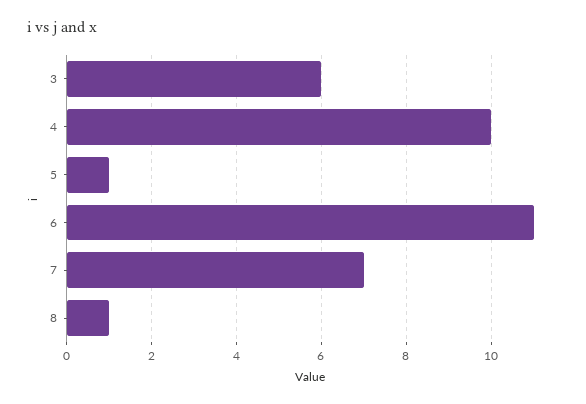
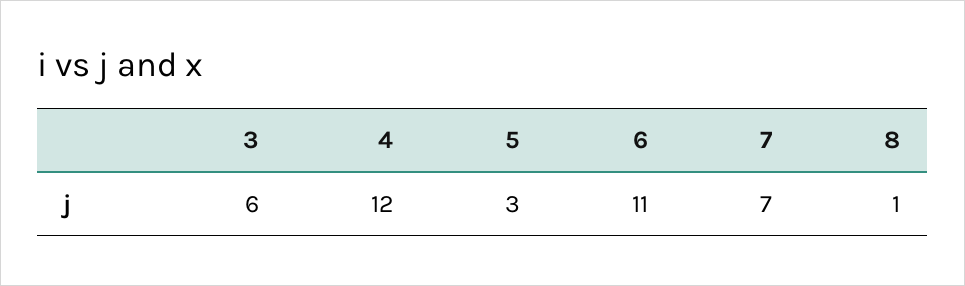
  {
    "3": 6,
-   "4": 10,
+   "4": 12,
-   "5": 1,
+   "5": 3,
    "6": 11,
    "7": 7,
    "8": 1
  }

